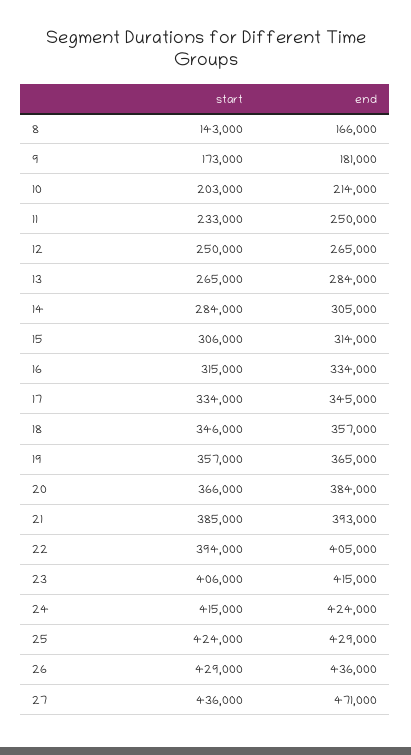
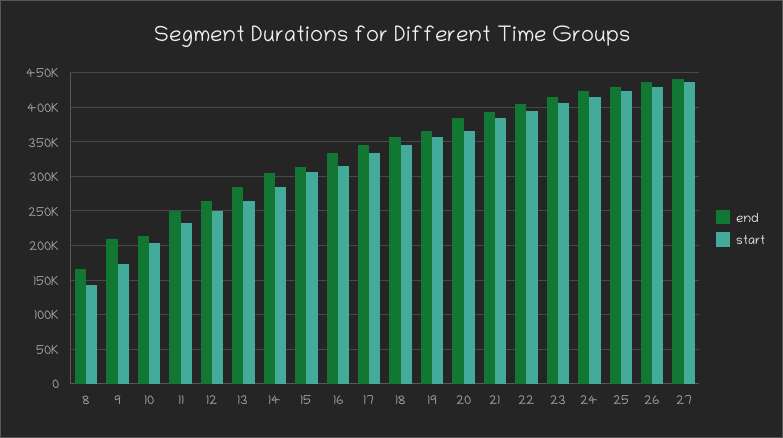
  {
    "start": {
      "8": 143000,
      "9": 173000,
      "10": 203000,
      "11": 233000,
      "12": 250000,
      "13": 265000,
      "14": 284000,
      "15": 306000,
      "16": 315000,
      "17": 334000,
      "18": 346000,
      "19": 357000,
      "20": 366000,
      "21": 385000,
      "22": 394000,
      "23": 406000,
      "24": 415000,
      "25": 424000,
      "26": 429000,
      "27": 436000
    },
    "end": {
      "8": 166000,
-     "9": 181000,
+     "9": 210000,
      "10": 214000,
      "11": 250000,
      "12": 265000,
      "13": 284000,
      "14": 305000,
      "15": 314000,
      "16": 334000,
      "17": 345000,
      "18": 357000,
      "19": 365000,
      "20": 384000,
      "21": 393000,
      "22": 405000,
      "23": 415000,
      "24": 424000,
      "25": 429000,
      "26": 436000,
-     "27": 471000
+     "27": 440000
    }
  }

